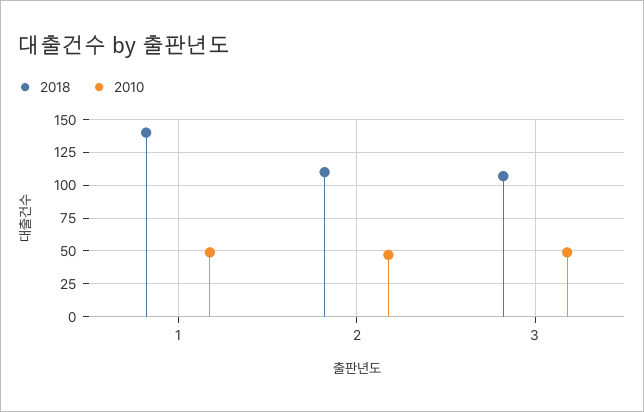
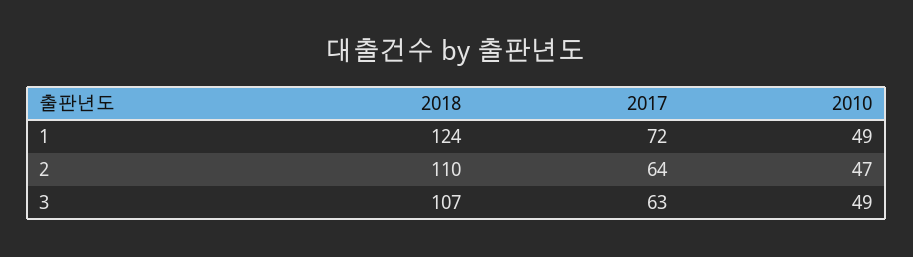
  {
    "2018": {
-     "1": 140,
+     "1": 124,
      "2": 110,
      "3": 107
    },
    "2010": {
      "1": 49,
      "2": 47,
      "3": 49
-   }
+   },
+   "2017": {
+     "1": 72,
+     "2": 64,
+     "3": 63
+   }
  }

